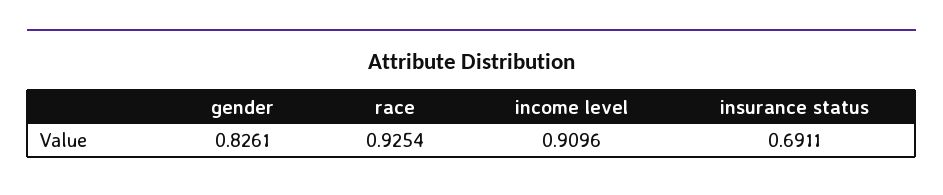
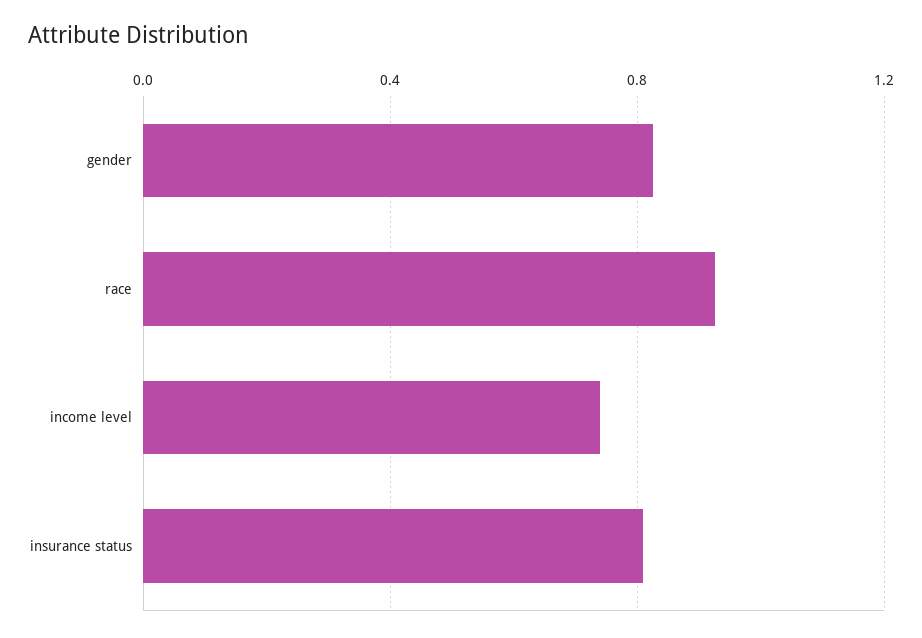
  {
    "gender": 0.8261,
    "race": 0.9254,
-   "income level": 0.9096,
+   "income level": 0.75,
-   "insurance status": 0.6911
+   "insurance status": 0.8
  }

